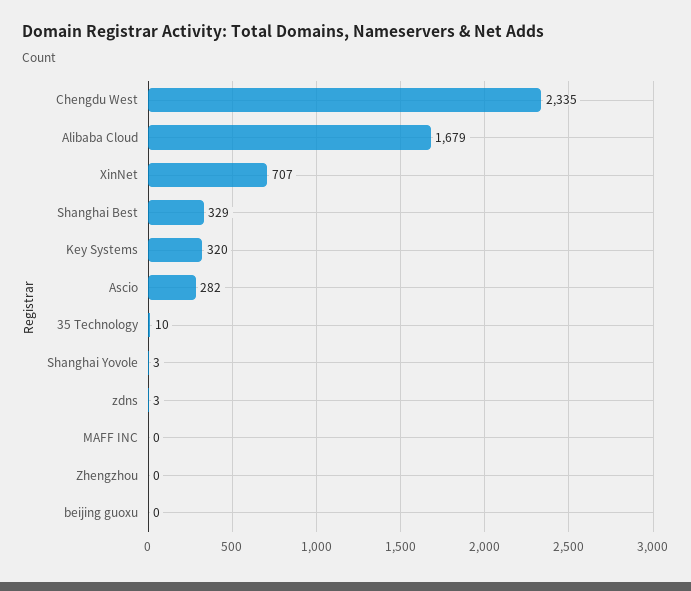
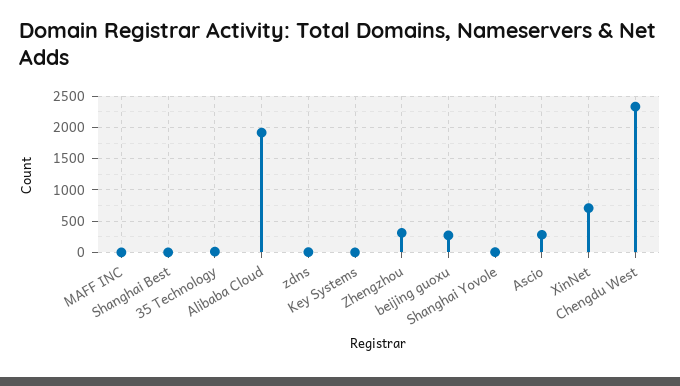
  {
    "Chengdu West": 2335,
-   "Alibaba Cloud": 1679,
+   "Alibaba Cloud": 1900,
    "XinNet": 707,
-   "Shanghai Best": 329,
+   "Shanghai Best": 0,
-   "Key Systems": 320,
+   "Key Systems": 0,
    "Ascio": 282,
    "35 Technology": 10,
    "Shanghai Yovole": 3,
    "zdns": 3,
    "MAFF INC": 0,
-   "Zhengzhou": 0,
+   "Zhengzhou": 300,
-   "beijing guoxu": 0
+   "beijing guoxu": 300
  }

